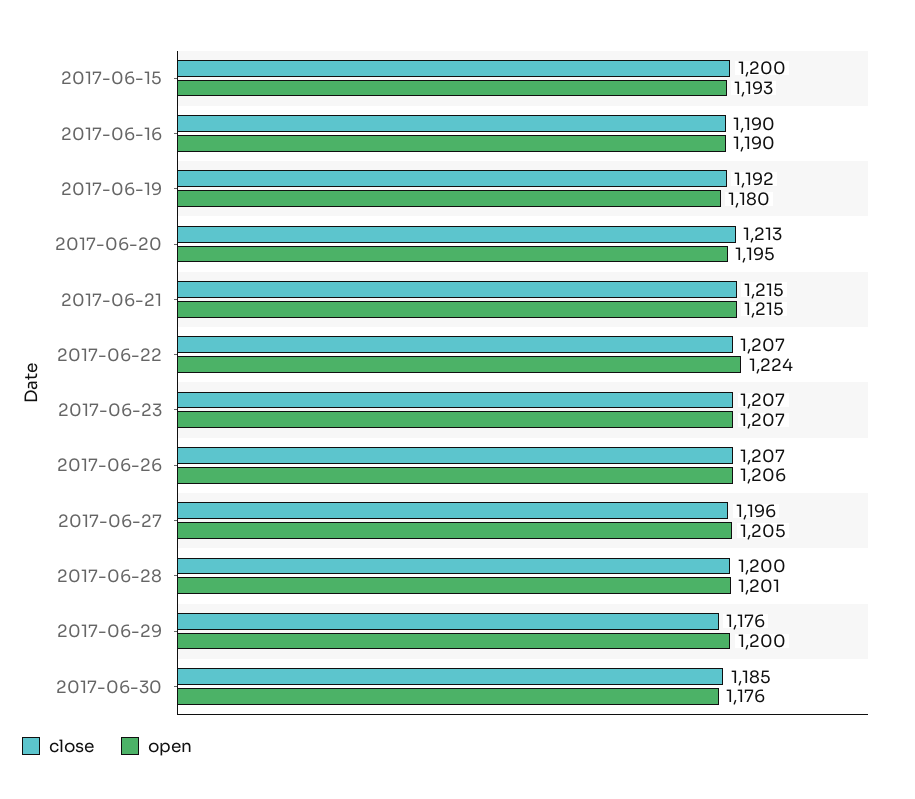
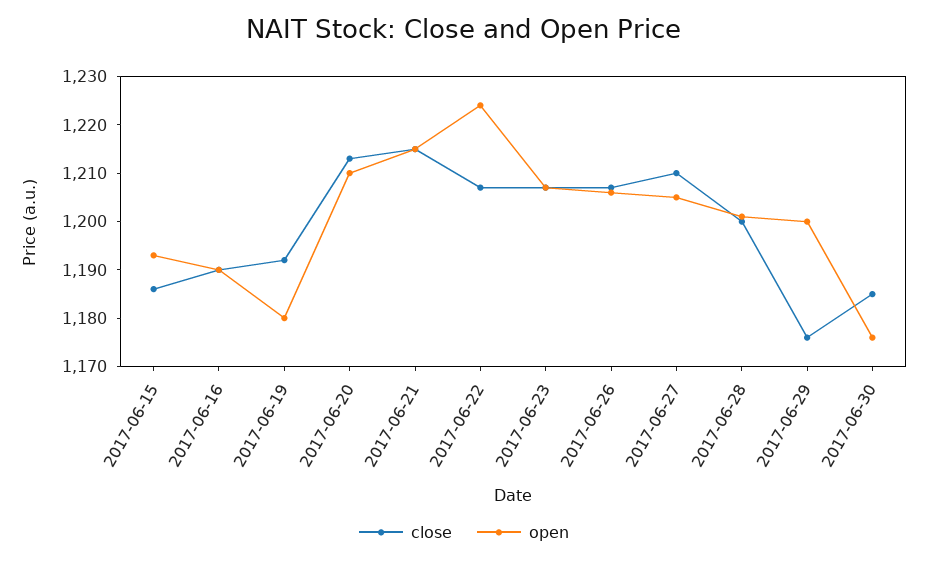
  {
    "close": {
-     "2017-06-15": 1200,
+     "2017-06-15": 1185,
      "2017-06-16": 1190,
      "2017-06-19": 1192,
      "2017-06-20": 1213,
      "2017-06-21": 1215,
      "2017-06-22": 1207,
      "2017-06-23": 1207,
      "2017-06-26": 1207,
-     "2017-06-27": 1196,
+     "2017-06-27": 1210,
      "2017-06-28": 1200,
      "2017-06-29": 1176,
      "2017-06-30": 1185
    },
    "open": {
      "2017-06-15": 1193,
      "2017-06-16": 1190,
      "2017-06-19": 1180,
-     "2017-06-20": 1195,
+     "2017-06-20": 1210,
      "2017-06-21": 1215,
      "2017-06-22": 1224,
      "2017-06-23": 1207,
      "2017-06-26": 1206,
      "2017-06-27": 1205,
      "2017-06-28": 1201,
      "2017-06-29": 1200,
      "2017-06-30": 1176
    }
  }

